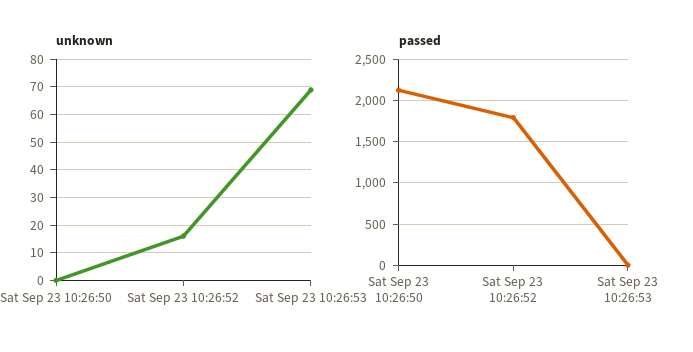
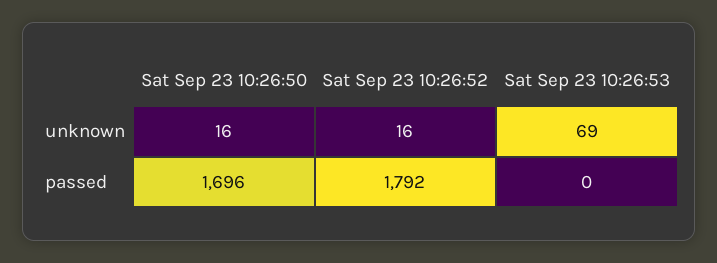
  {
    "unknown": {
-     "Sat Sep 23 10:26:50": 0,
+     "Sat Sep 23 10:26:50": 16,
      "Sat Sep 23 10:26:52": 16,
      "Sat Sep 23 10:26:53": 69
    },
    "passed": {
-     "Sat Sep 23 10:26:50": 2100,
+     "Sat Sep 23 10:26:50": 1696,
      "Sat Sep 23 10:26:52": 1792,
      "Sat Sep 23 10:26:53": 0
    }
  }

